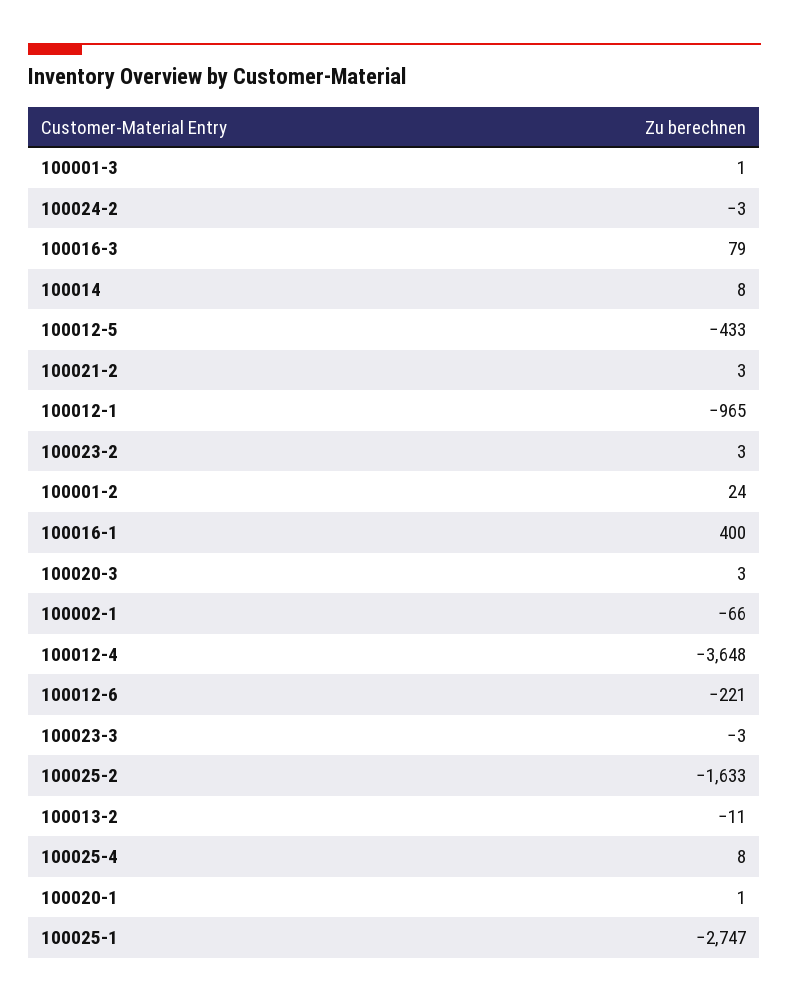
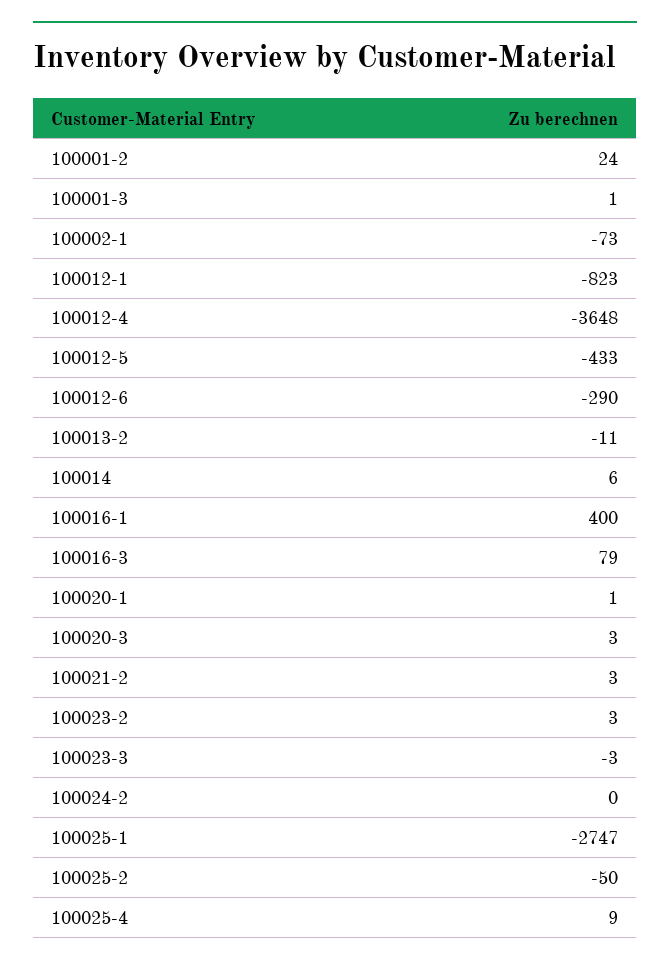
  {
    "100001-3": 1,
-   "100024-2": -3,
+   "100024-2": 0,
    "100016-3": 79,
-   "100014": 8,
+   "100014": 6,
    "100012-5": -433,
    "100021-2": 3,
-   "100012-1": -965,
+   "100012-1": -823,
    "100023-2": 3,
    "100001-2": 24,
    "100016-1": 400,
    "100020-3": 3,
-   "100002-1": -66,
+   "100002-1": -73,
    "100012-4": -3648,
-   "100012-6": -221,
+   "100012-6": -290,
    "100023-3": -3,
-   "100025-2": -1633,
+   "100025-2": -50,
    "100013-2": -11,
-   "100025-4": 8,
+   "100025-4": 9,
    "100020-1": 1,
    "100025-1": -2747
  }

